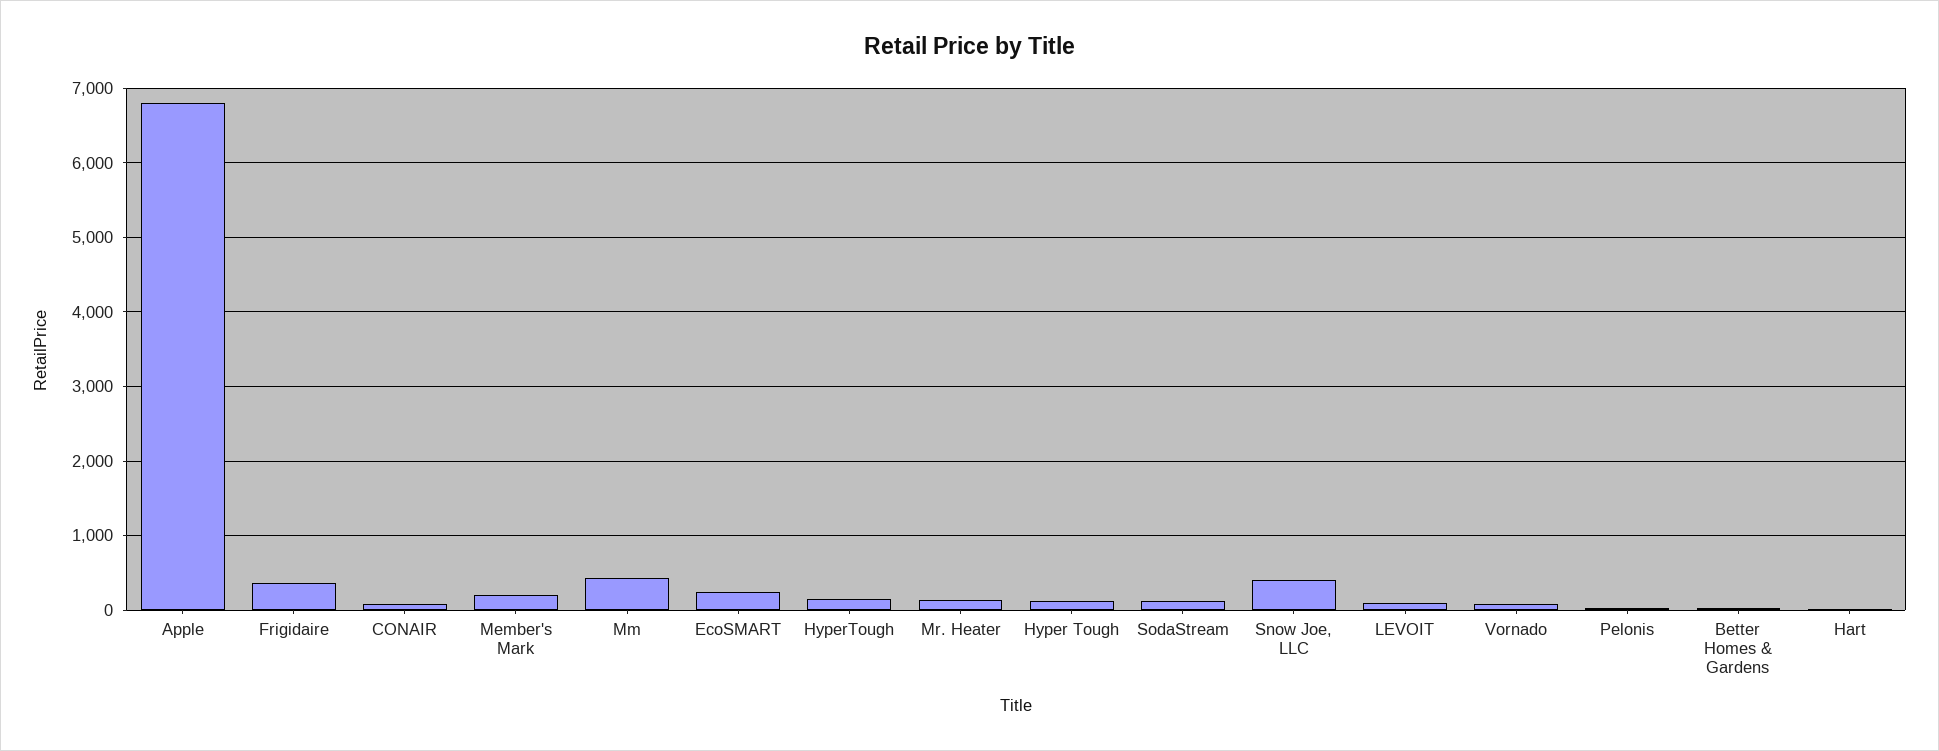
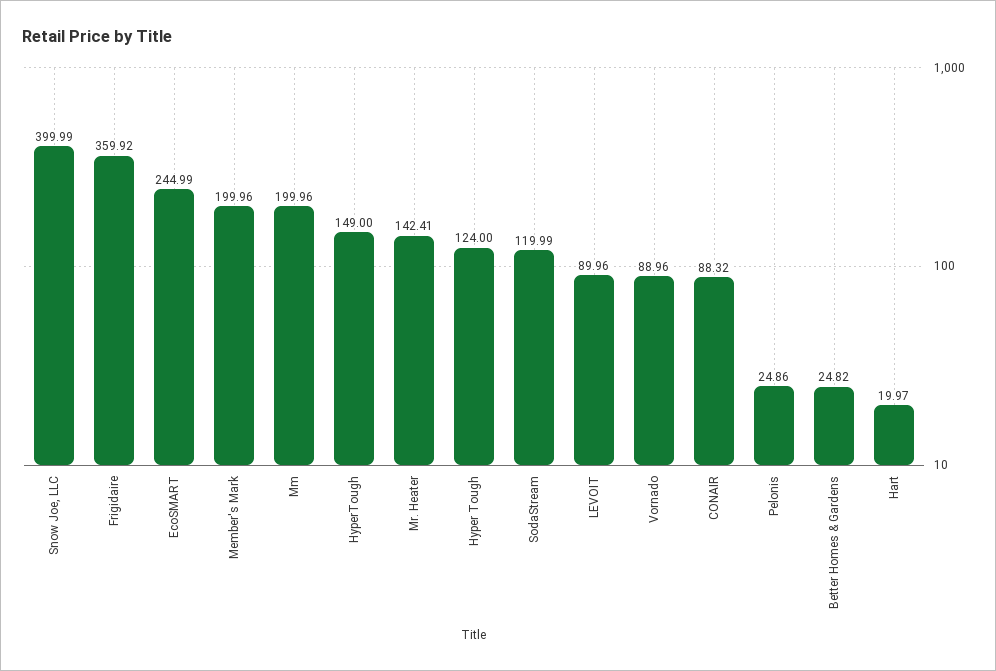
  {
-   "Apple": 6800,
    "Frigidaire": 359.92,
    "CONAIR": 88.32,
    "Member's Mark": 199.96,
-   "Mm": 400,
+   "Mm": 199.96,
    "EcoSMART": 244.99,
    "HyperTough": 149,
    "Mr. Heater": 142.41,
    "Hyper Tough": 124,
    "SodaStream": 119.99,
    "Snow Joe, LLC": 399.99,
    "LEVOIT": 89.96,
    "Vornado": 88.96,
    "Pelonis": 24.86,
    "Better Homes & Gardens": 24.82,
    "Hart": 19.97
  }

